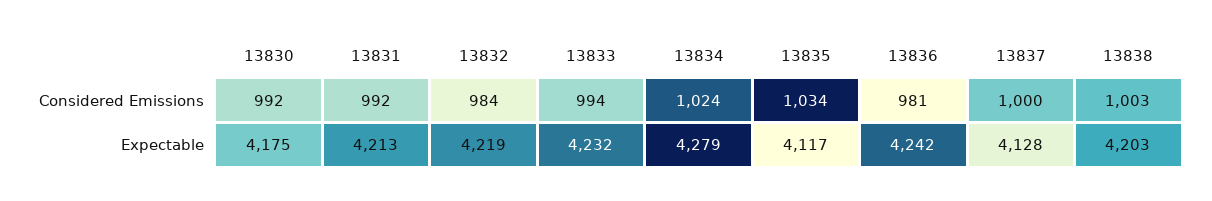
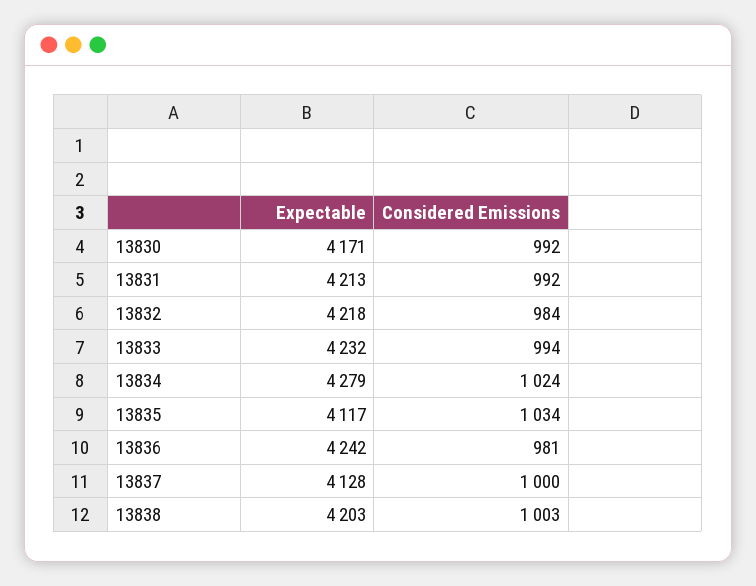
  {
    "13830": {
      "Considered Emissions": 992,
-     "Expectable": 4175
+     "Expectable": 4171
    },
    "13831": {
      "Considered Emissions": 992,
      "Expectable": 4213
    },
    "13832": {
      "Considered Emissions": 984,
-     "Expectable": 4219
+     "Expectable": 4218
    },
    "13833": {
      "Considered Emissions": 994,
      "Expectable": 4232
    },
    "13834": {
      "Considered Emissions": 1024,
      "Expectable": 4279
    },
    "13835": {
      "Considered Emissions": 1034,
      "Expectable": 4117
    },
    "13836": {
      "Considered Emissions": 981,
      "Expectable": 4242
    },
    "13837": {
      "Considered Emissions": 1000,
      "Expectable": 4128
    },
    "13838": {
      "Considered Emissions": 1003,
      "Expectable": 4203
    }
  }

